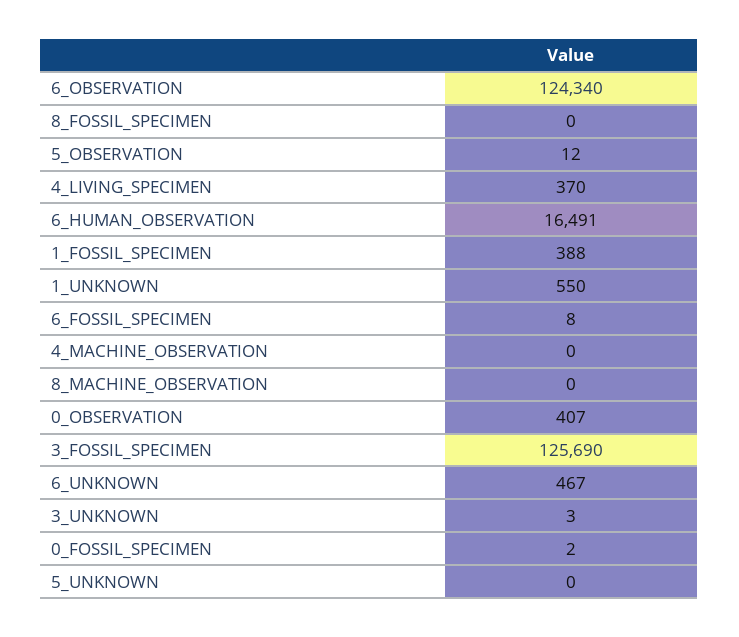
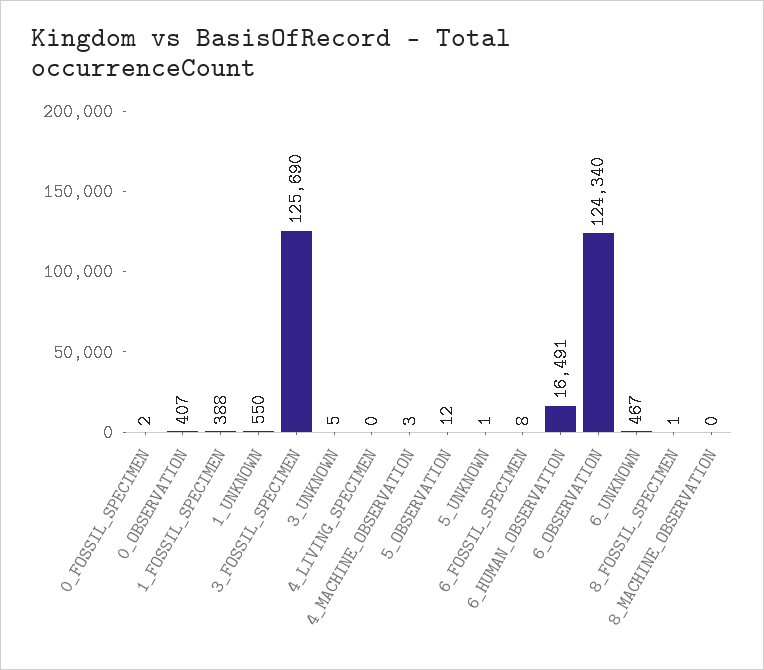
  {
    "6_OBSERVATION": 124340,
-   "8_FOSSIL_SPECIMEN": 0,
+   "8_FOSSIL_SPECIMEN": 1,
    "5_OBSERVATION": 12,
-   "4_LIVING_SPECIMEN": 370,
+   "4_LIVING_SPECIMEN": 0,
    "6_HUMAN_OBSERVATION": 16491,
    "1_FOSSIL_SPECIMEN": 388,
    "1_UNKNOWN": 550,
    "6_FOSSIL_SPECIMEN": 8,
-   "4_MACHINE_OBSERVATION": 0,
+   "4_MACHINE_OBSERVATION": 3,
    "8_MACHINE_OBSERVATION": 0,
    "0_OBSERVATION": 407,
    "3_FOSSIL_SPECIMEN": 125690,
    "6_UNKNOWN": 467,
-   "3_UNKNOWN": 3,
+   "3_UNKNOWN": 5,
    "0_FOSSIL_SPECIMEN": 2,
-   "5_UNKNOWN": 0
+   "5_UNKNOWN": 1
  }

